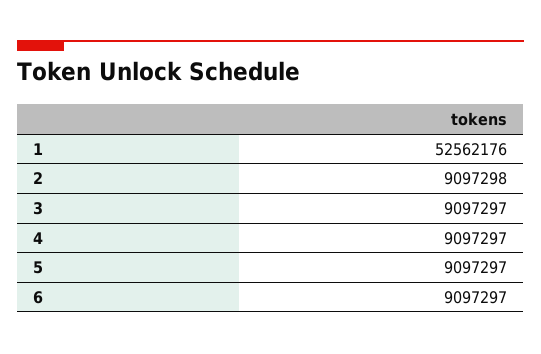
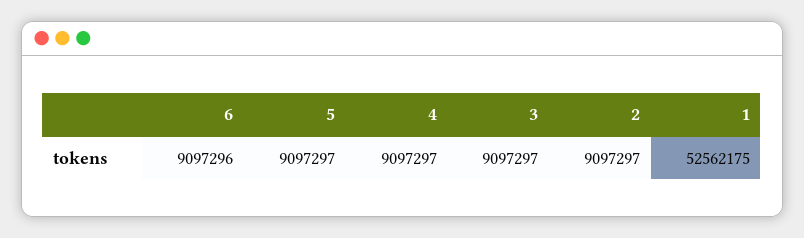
  {
-   "1": 52562176,
+   "1": 52562175,
-   "2": 9097298,
+   "2": 9097297,
    "3": 9097297,
    "4": 9097297,
    "5": 9097297,
-   "6": 9097297
+   "6": 9097296
  }

